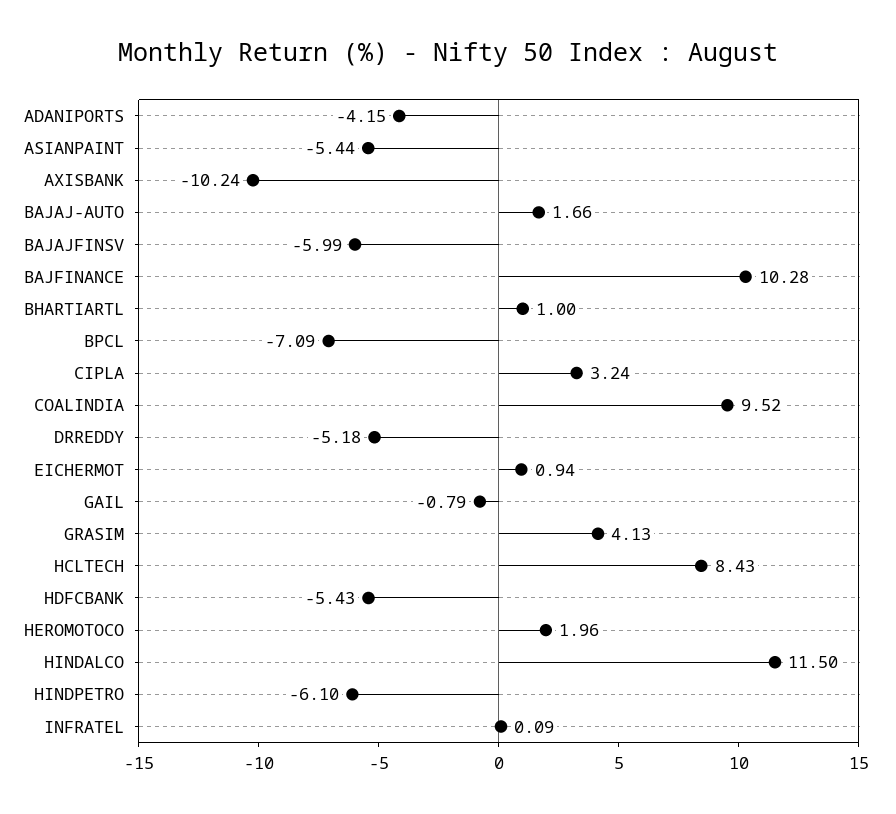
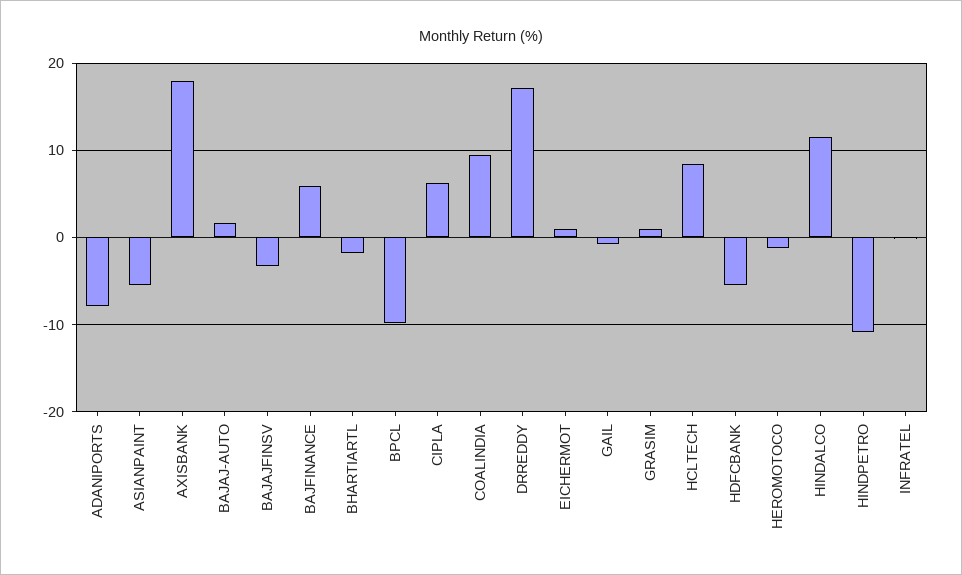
  {
-   "ADANIPORTS": -4.15,
+   "ADANIPORTS": -8,
    "ASIANPAINT": -5.44,
-   "AXISBANK": -10.24,
+   "AXISBANK": 18,
    "BAJAJ-AUTO": 1.66,
-   "BAJAJFINSV": -5.99,
+   "BAJAJFINSV": -3,
-   "BAJFINANCE": 10.28,
+   "BAJFINANCE": 6,
-   "BHARTIARTL": 1,
+   "BHARTIARTL": -2,
-   "BPCL": -7.09,
+   "BPCL": -10,
-   "CIPLA": 3.24,
+   "CIPLA": 6,
    "COALINDIA": 9.52,
-   "DRREDDY": -5.18,
+   "DRREDDY": 17,
    "EICHERMOT": 0.94,
    "GAIL": -0.79,
-   "GRASIM": 4.13,
+   "GRASIM": 1,
    "HCLTECH": 8.43,
    "HDFCBANK": -5.43,
-   "HEROMOTOCO": 1.96,
+   "HEROMOTOCO": -1,
    "HINDALCO": 11.5,
-   "HINDPETRO": -6.1,
+   "HINDPETRO": -11,
    "INFRATEL": 0.09
  }

